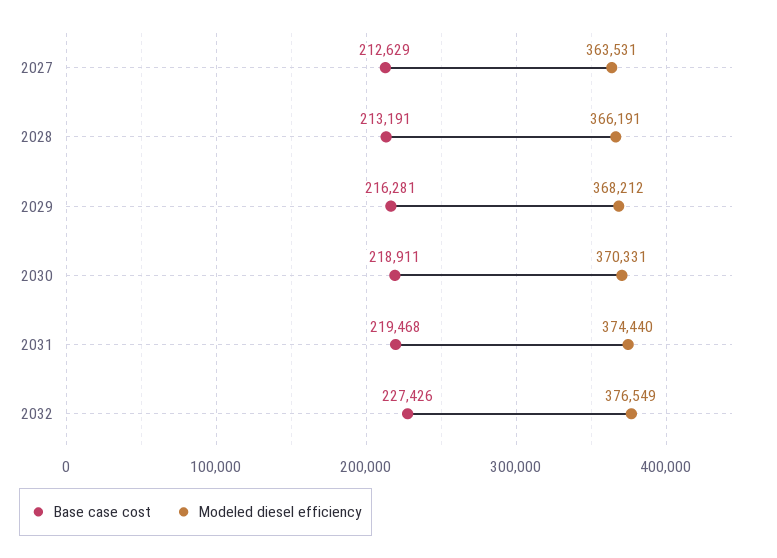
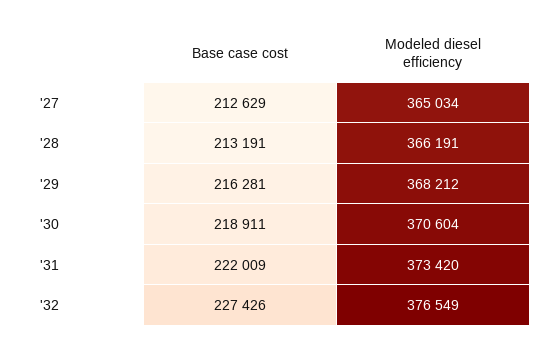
  {
    "Base case cost": {
      "2027": 212629,
      "2028": 213191,
      "2029": 216281,
      "2030": 218911,
-     "2031": 219468,
+     "2031": 222009,
      "2032": 227426
    },
    "Modeled diesel efficiency": {
-     "2027": 363531,
+     "2027": 365034,
      "2028": 366191,
      "2029": 368212,
-     "2030": 370331,
+     "2030": 370604,
-     "2031": 374440,
+     "2031": 373420,
      "2032": 376549
    }
  }

